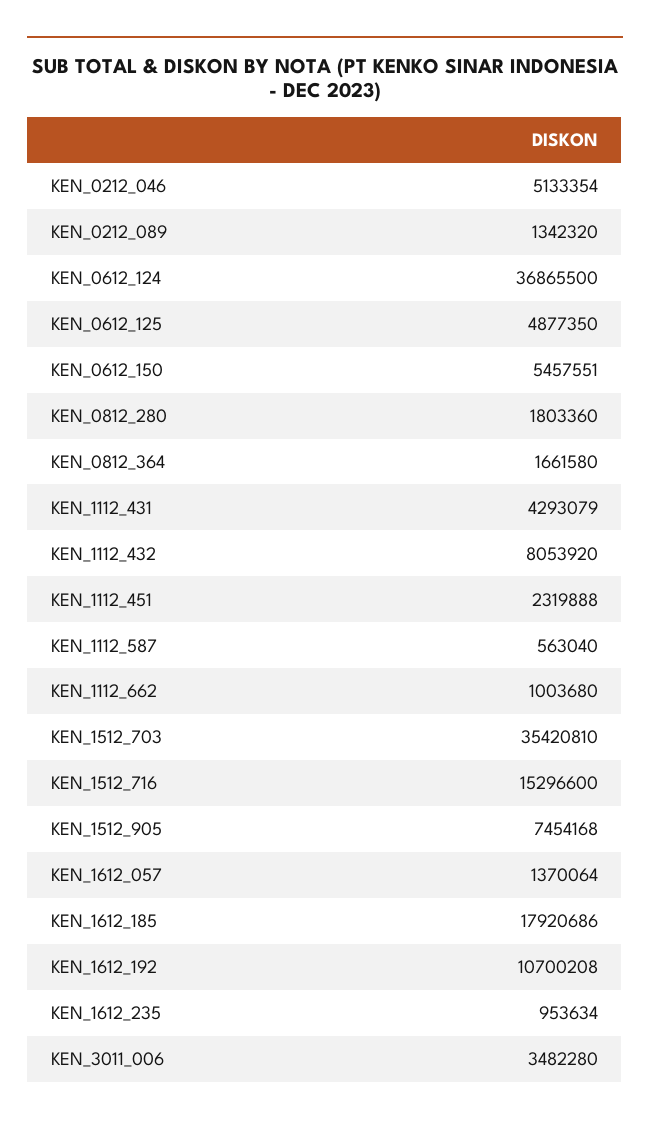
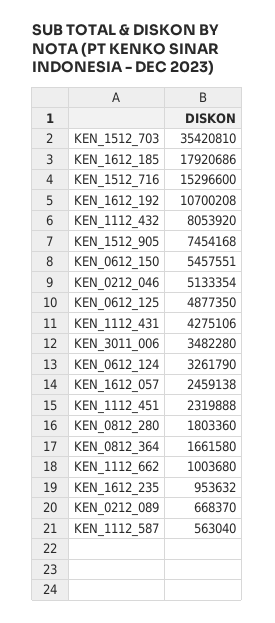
  {
    "KEN_0212_046": 5133354,
-   "KEN_0212_089": 1342320,
+   "KEN_0212_089": 668370,
-   "KEN_0612_124": 36865500,
+   "KEN_0612_124": 3261790,
    "KEN_0612_125": 4877350,
    "KEN_0612_150": 5457551,
    "KEN_0812_280": 1803360,
    "KEN_0812_364": 1661580,
-   "KEN_1112_431": 4293079,
+   "KEN_1112_431": 4275106,
    "KEN_1112_432": 8053920,
    "KEN_1112_451": 2319888,
    "KEN_1112_587": 563040,
    "KEN_1112_662": 1003680,
    "KEN_1512_703": 35420810,
    "KEN_1512_716": 15296600,
    "KEN_1512_905": 7454168,
-   "KEN_1612_057": 1370064,
+   "KEN_1612_057": 2459138,
    "KEN_1612_185": 17920686,
    "KEN_1612_192": 10700208,
-   "KEN_1612_235": 953634,
+   "KEN_1612_235": 953632,
    "KEN_3011_006": 3482280
  }

